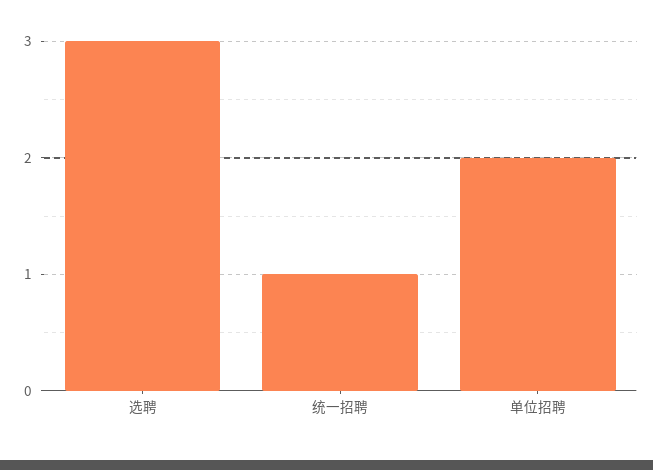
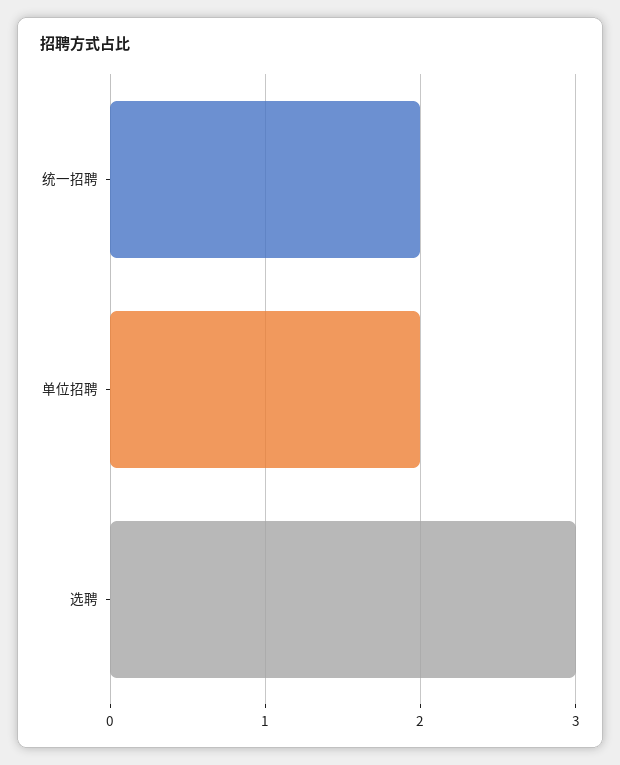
  {
    "选聘": 3,
-   "统一招聘": 1,
+   "统一招聘": 2,
    "单位招聘": 2
  }

